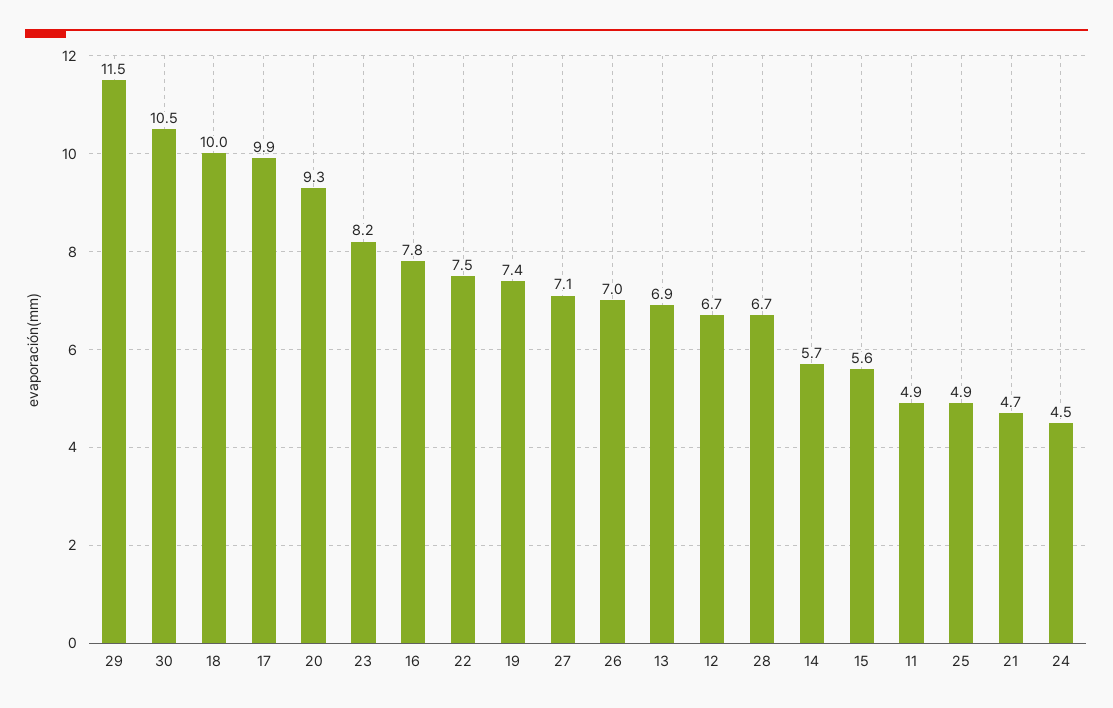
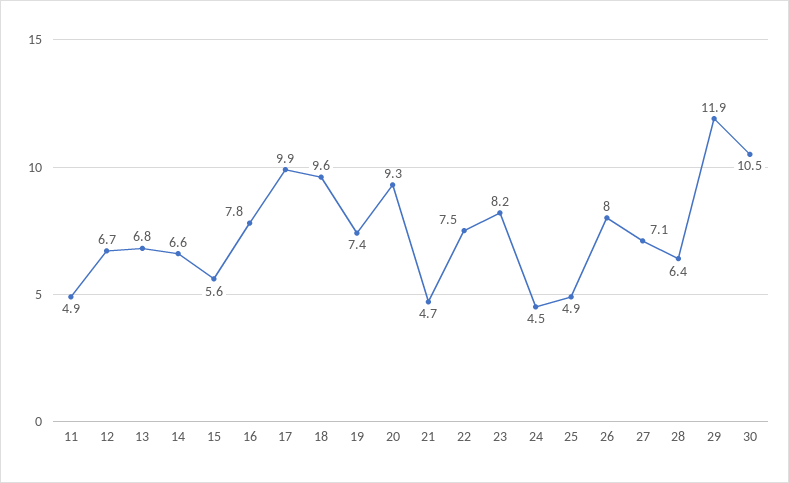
  {
-   "29": 11.5,
+   "29": 11.9,
    "30": 10.5,
-   "18": 10,
+   "18": 9.6,
    "17": 9.9,
    "20": 9.3,
    "23": 8.2,
    "16": 7.8,
    "22": 7.5,
    "19": 7.4,
    "27": 7.1,
-   "26": 7,
+   "26": 8,
-   "13": 6.9,
+   "13": 6.8,
    "12": 6.7,
-   "28": 6.7,
+   "28": 6.4,
-   "14": 5.7,
+   "14": 6.6,
    "15": 5.6,
    "11": 4.9,
    "25": 4.9,
    "21": 4.7,
    "24": 4.5
  }

